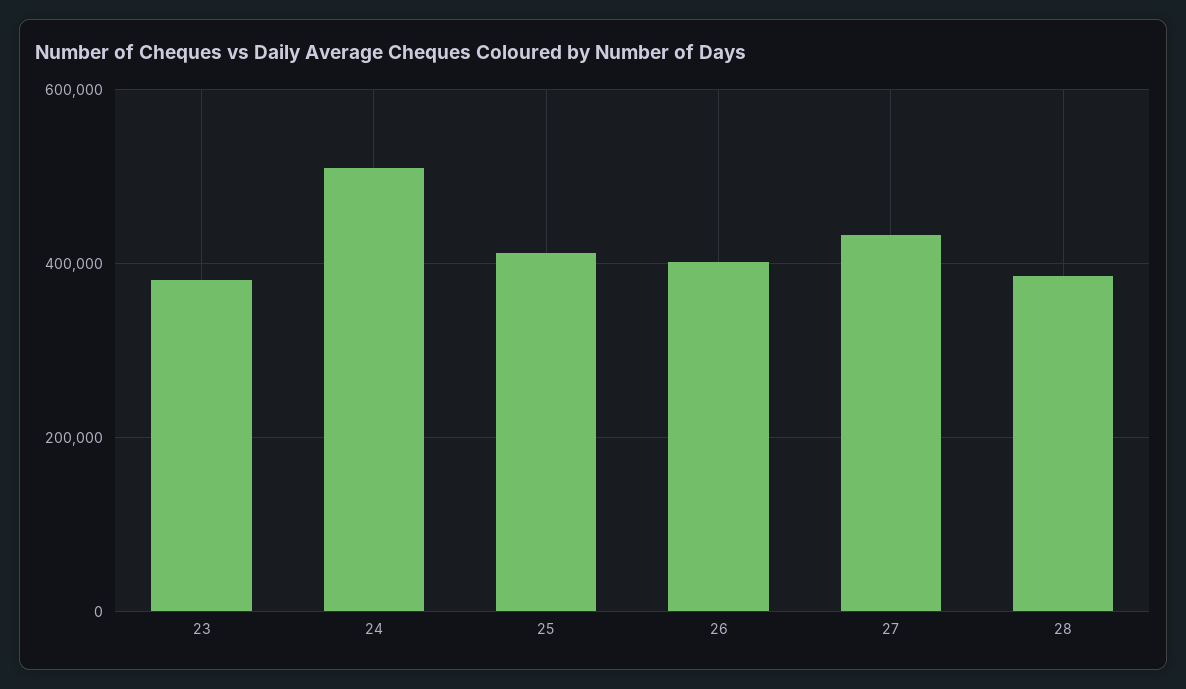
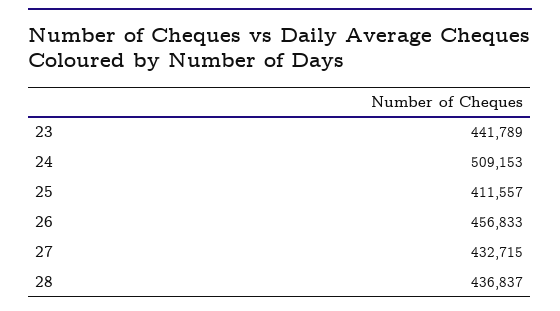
  {
-   "23": 380000,
+   "23": 441789,
    "24": 509153,
    "25": 411557,
-   "26": 400000,
+   "26": 456833,
    "27": 432715,
-   "28": 380000
+   "28": 436837
  }

